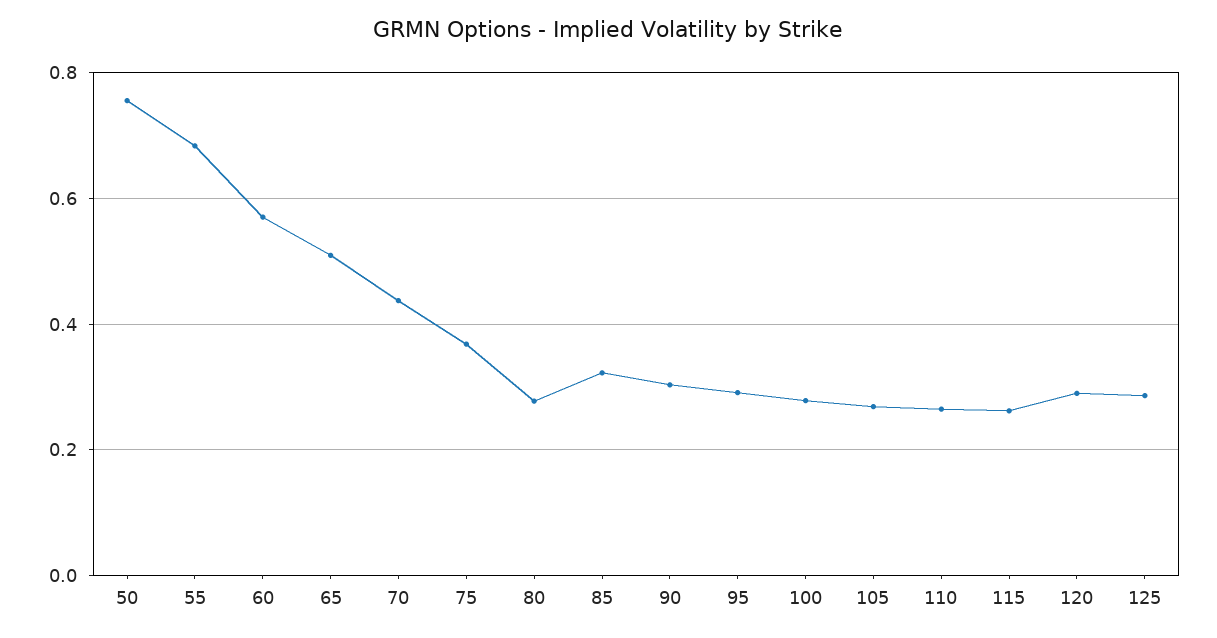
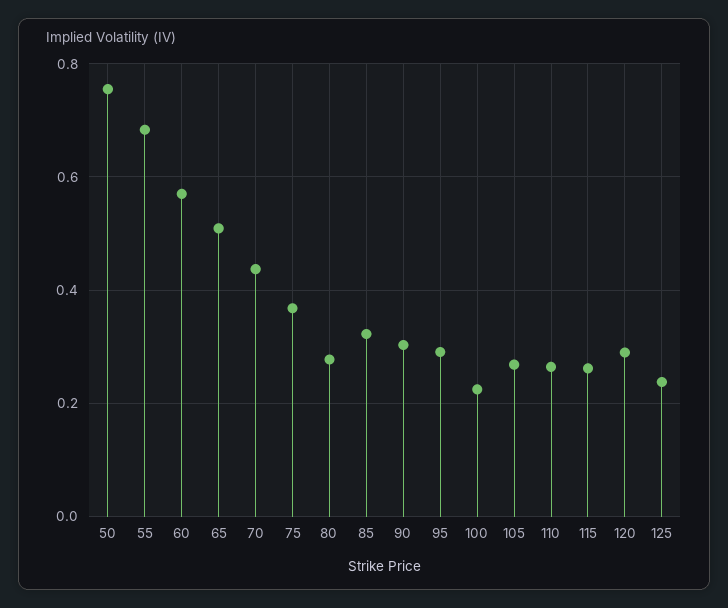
  {
    "50": 0.76,
    "55": 0.68,
    "60": 0.58,
    "65": 0.5,
    "70": 0.44,
    "75": 0.36,
    "80": 0.28,
    "85": 0.32,
    "90": 0.3,
    "95": 0.3,
-   "100": 0.28,
+   "100": 0.22,
    "105": 0.26,
    "110": 0.26,
    "115": 0.26,
    "120": 0.28,
-   "125": 0.28
+   "125": 0.24
  }

